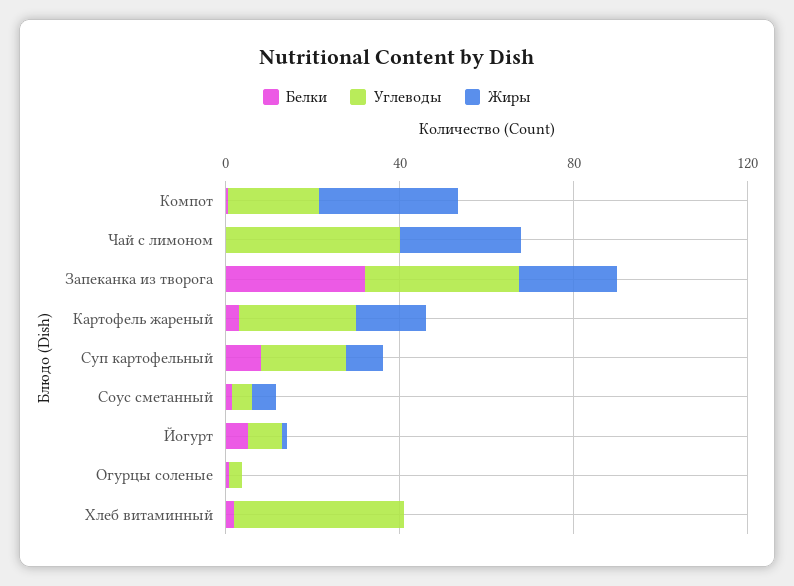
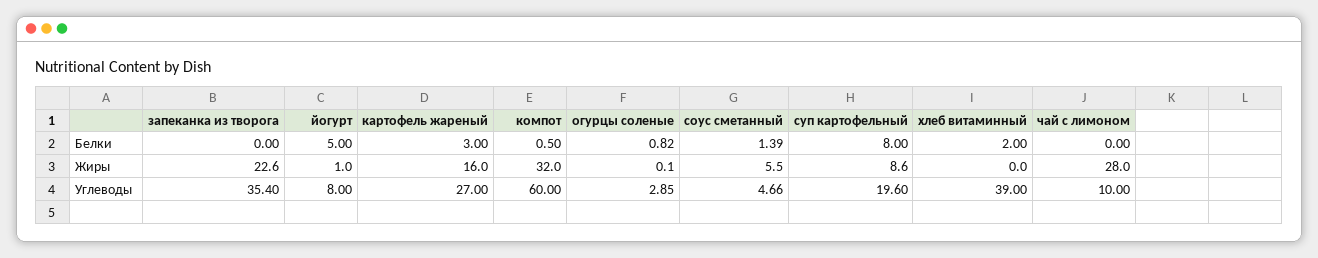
  {
    "Белки": {
      "Компот": 0.5,
      "Чай с лимоном": 0,
-     "Запеканка из творога": 30,
+     "Запеканка из творога": 0,
      "Картофель жареный": 3,
      "Суп картофельный": 8,
      "Соус сметанный": 1.39,
      "Йогурт": 5,
      "Огурцы соленые": 0.82,
      "Хлеб витаминный": 2
    },
    "Углеводы": {
-     "Компот": 20,
+     "Компот": 60,
-     "Чай с лимоном": 40,
+     "Чай с лимоном": 10,
      "Запеканка из творога": 35.4,
      "Картофель жареный": 27,
      "Суп картофельный": 19.6,
      "Соус сметанный": 4.66,
      "Йогурт": 8,
      "Огурцы соленые": 2.85,
      "Хлеб витаминный": 39
    },
    "Жиры": {
      "Компот": 32,
      "Чай с лимоном": 28,
      "Запеканка из творога": 22.6,
      "Картофель жареный": 16,
      "Суп картофельный": 8.6,
      "Соус сметанный": 5.5,
      "Йогурт": 1,
      "Огурцы соленые": 0.1,
      "Хлеб витаминный": 0
    }
  }

